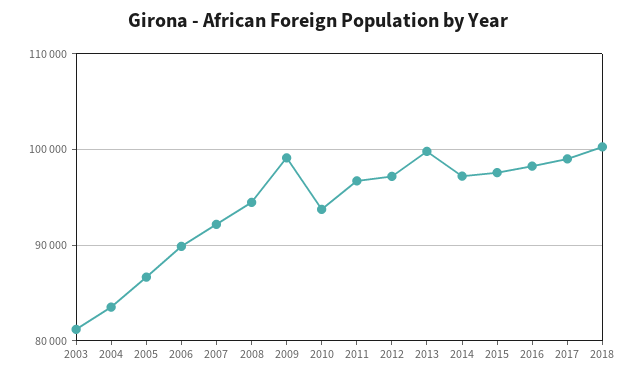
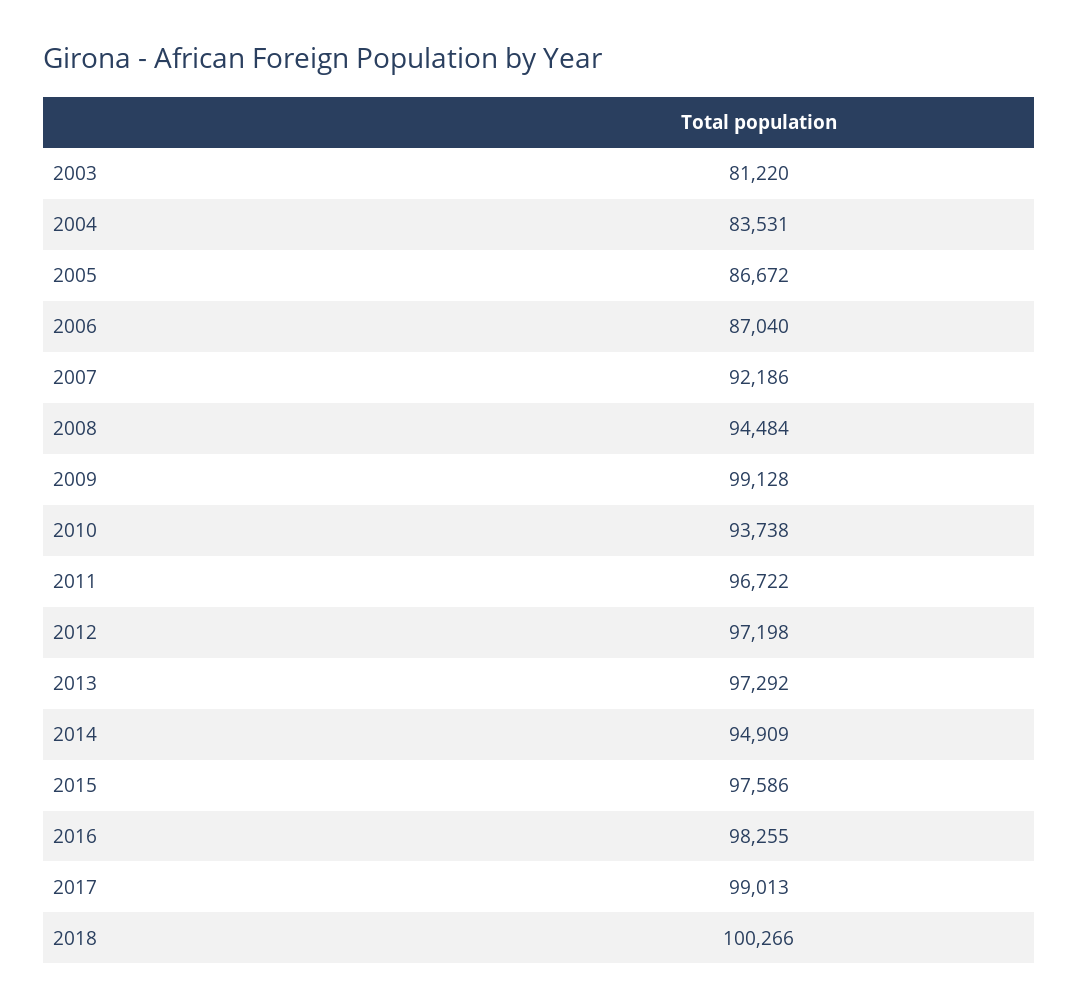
  {
    "2003": 81220,
    "2004": 83531,
    "2005": 86672,
-   "2006": 90000,
+   "2006": 87040,
    "2007": 92186,
    "2008": 94484,
    "2009": 99128,
    "2010": 93738,
    "2011": 96722,
    "2012": 97198,
-   "2013": 100000,
+   "2013": 97292,
-   "2014": 97000,
+   "2014": 94909,
    "2015": 97586,
    "2016": 98255,
    "2017": 99013,
    "2018": 100266
  }

